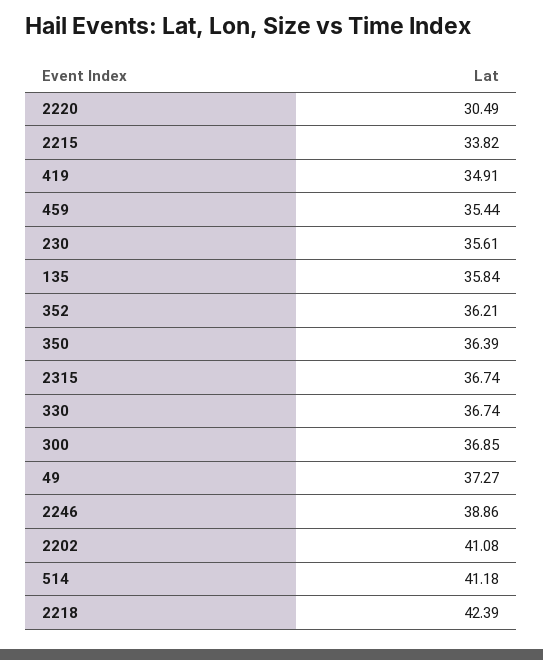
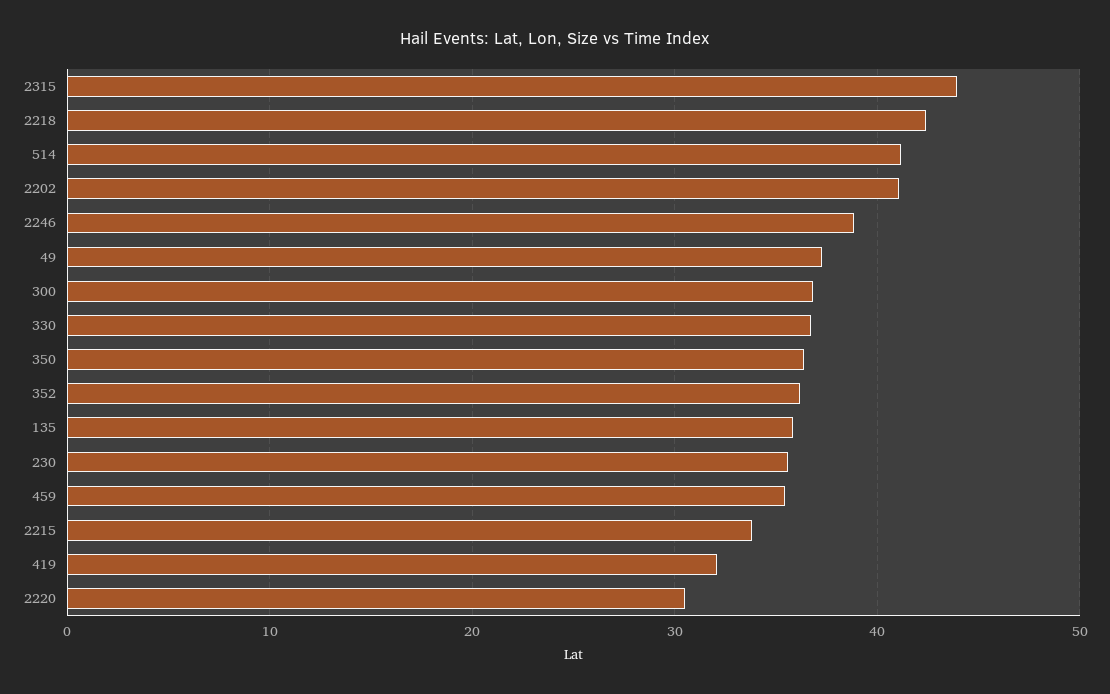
  {
    "2220": 30.49,
    "2215": 33.82,
-   "419": 34.91,
+   "419": 32,
    "459": 35.44,
    "230": 35.61,
    "135": 35.84,
    "352": 36.21,
    "350": 36.39,
-   "2315": 36.74,
+   "2315": 44,
    "330": 36.74,
    "300": 36.85,
    "49": 37.27,
    "2246": 38.86,
    "2202": 41.08,
    "514": 41.18,
    "2218": 42.39
  }

